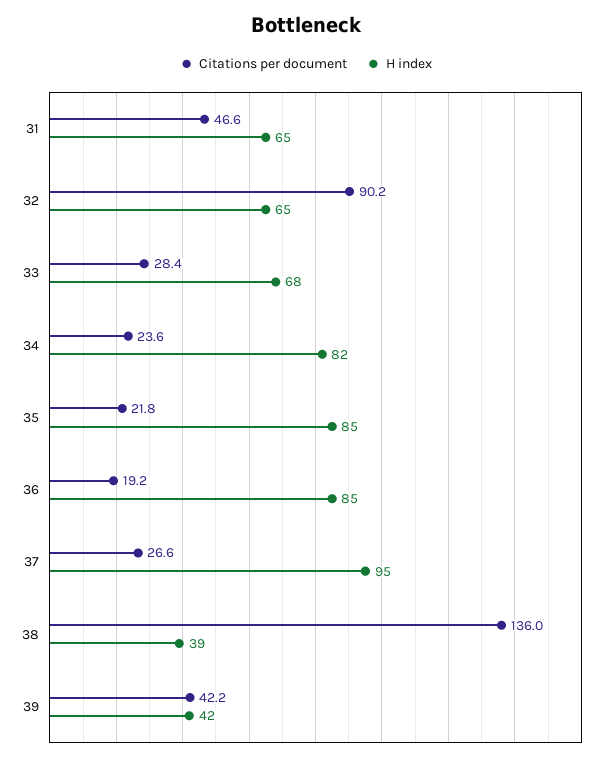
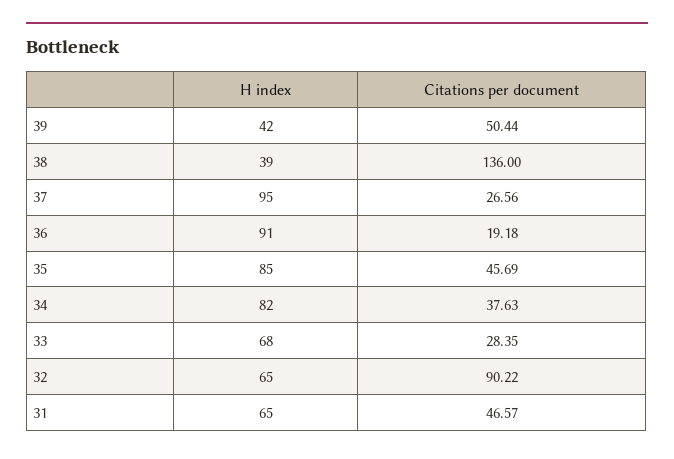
  {
    "Citations per document": {
      "31": 46.57,
      "32": 90.22,
      "33": 28.35,
-     "34": 23.6,
+     "34": 37.63,
-     "35": 21.8,
+     "35": 45.69,
      "36": 19.18,
      "37": 26.56,
      "38": 136,
-     "39": 42.2
+     "39": 50.44
    },
    "H index": {
      "31": 65,
      "32": 65,
      "33": 68,
      "34": 82,
      "35": 85,
-     "36": 85,
+     "36": 91,
      "37": 95,
      "38": 39,
      "39": 42
    }
  }

